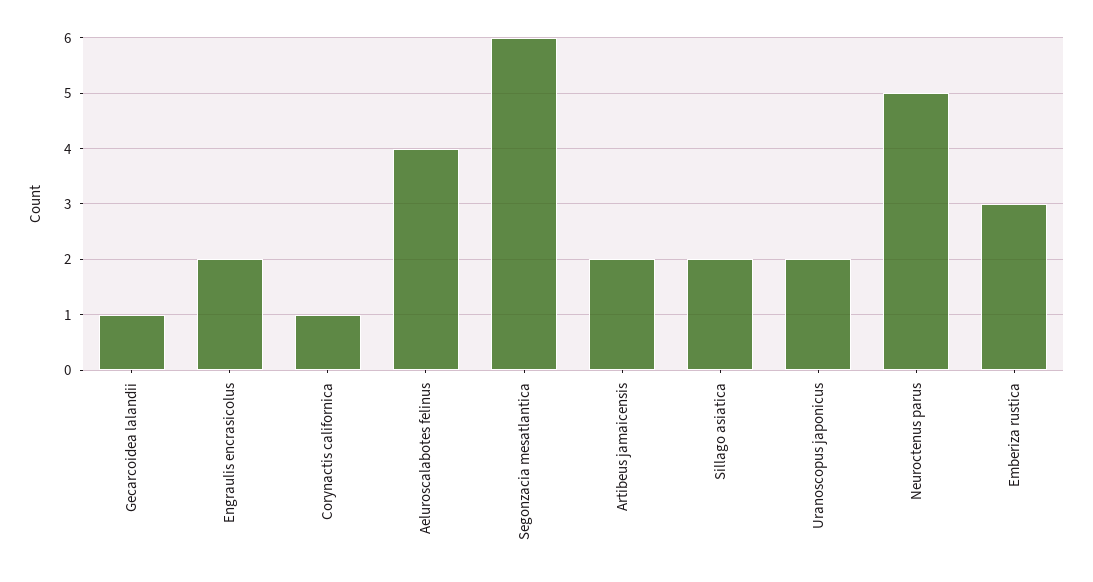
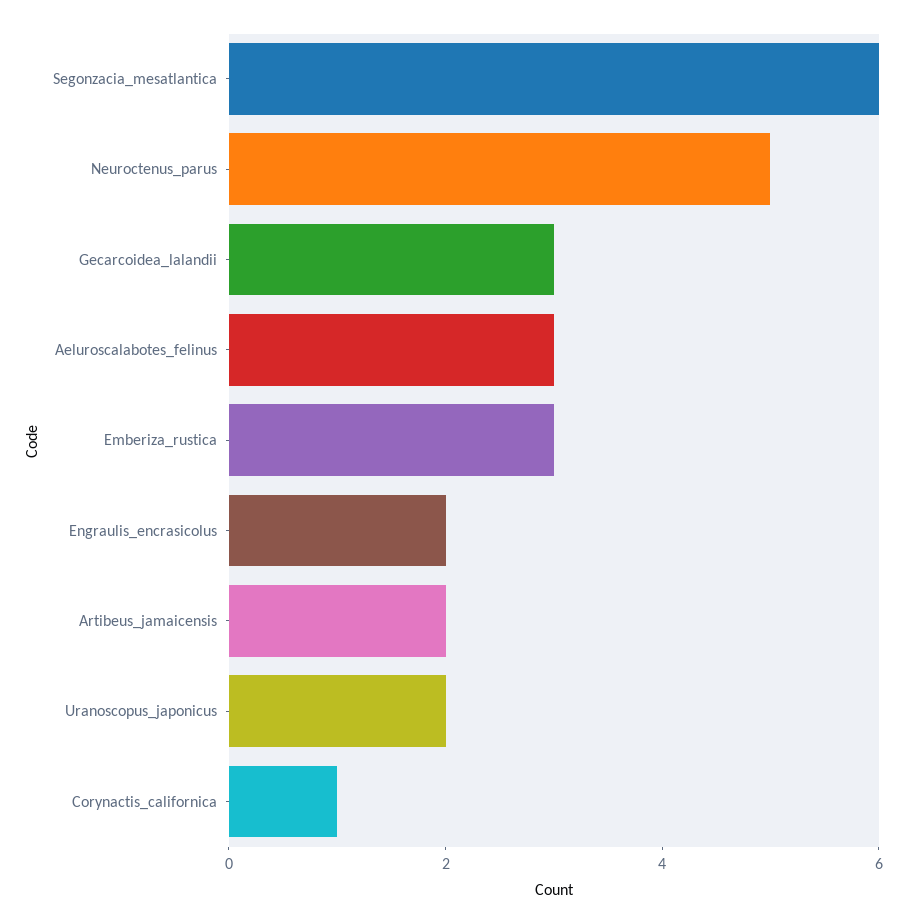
  {
-   "Gecarcoidea lalandii": 1,
+   "Gecarcoidea lalandii": 3,
    "Engraulis encrasicolus": 2,
    "Corynactis californica": 1,
-   "Aeluroscalabotes felinus": 4,
+   "Aeluroscalabotes felinus": 3,
    "Segonzacia mesatlantica": 6,
    "Artibeus jamaicensis": 2,
-   "Sillago asiatica": 2,
    "Uranoscopus japonicus": 2,
    "Neuroctenus parus": 5,
    "Emberiza rustica": 3
  }

